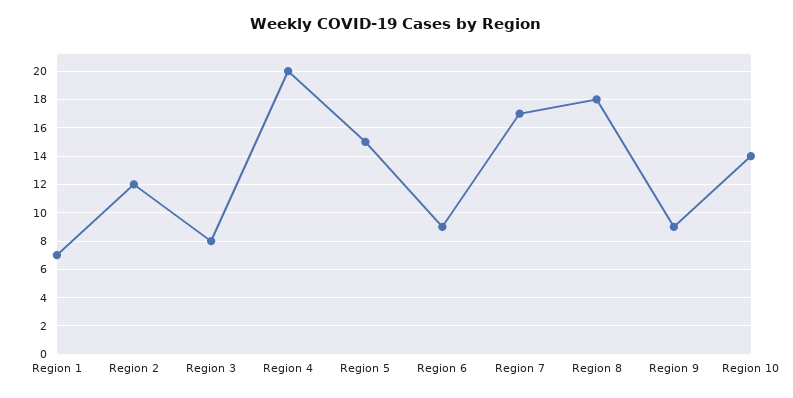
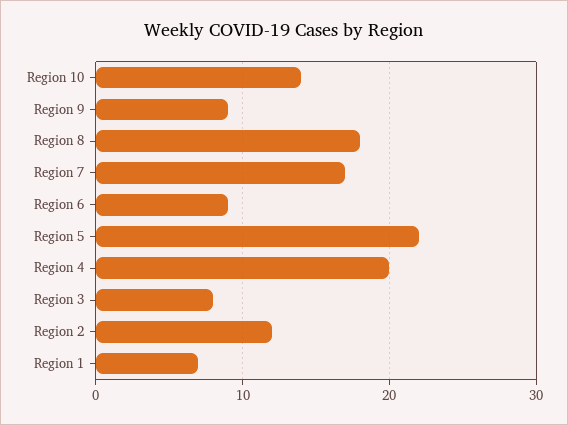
  {
    "Region 1": 7,
    "Region 2": 12,
    "Region 3": 8,
    "Region 4": 20,
-   "Region 5": 15,
+   "Region 5": 22,
    "Region 6": 9,
    "Region 7": 17,
    "Region 8": 18,
    "Region 9": 9,
    "Region 10": 14
  }

